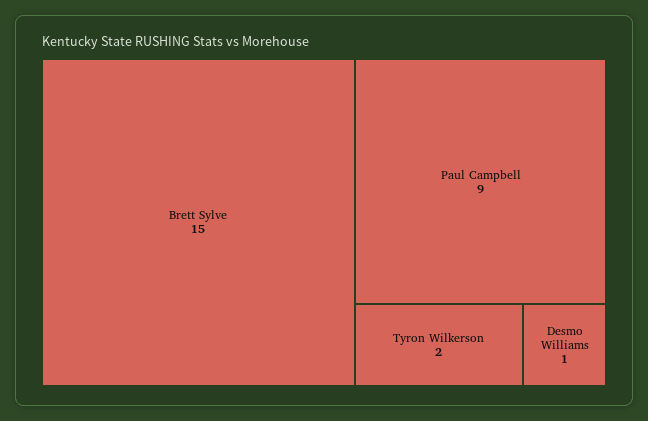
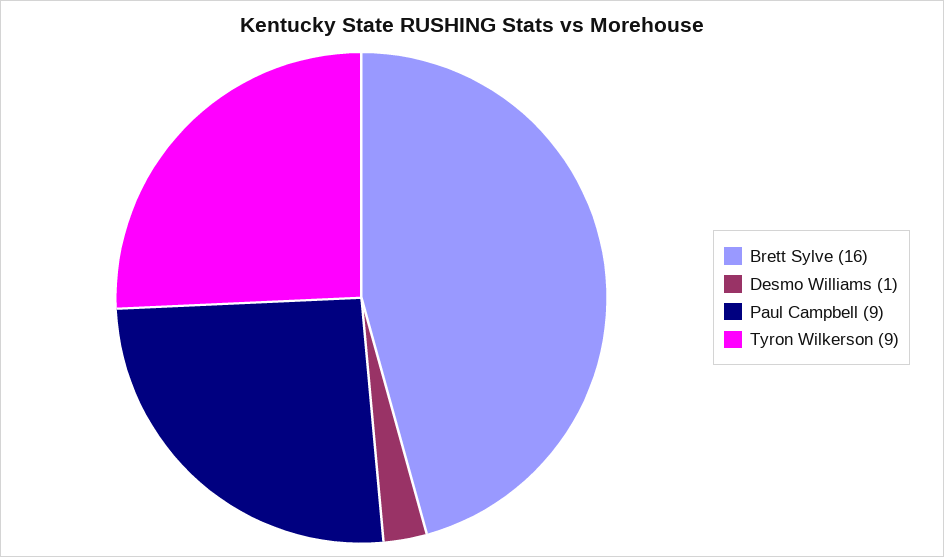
  {
-   "Brett Sylve": 15,
+   "Brett Sylve": 16,
    "Paul Campbell": 9,
-   "Tyron Wilkerson": 2,
+   "Tyron Wilkerson": 9,
    "Desmo Williams": 1
  }

